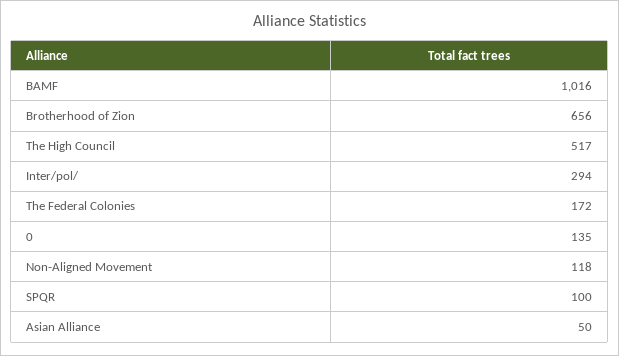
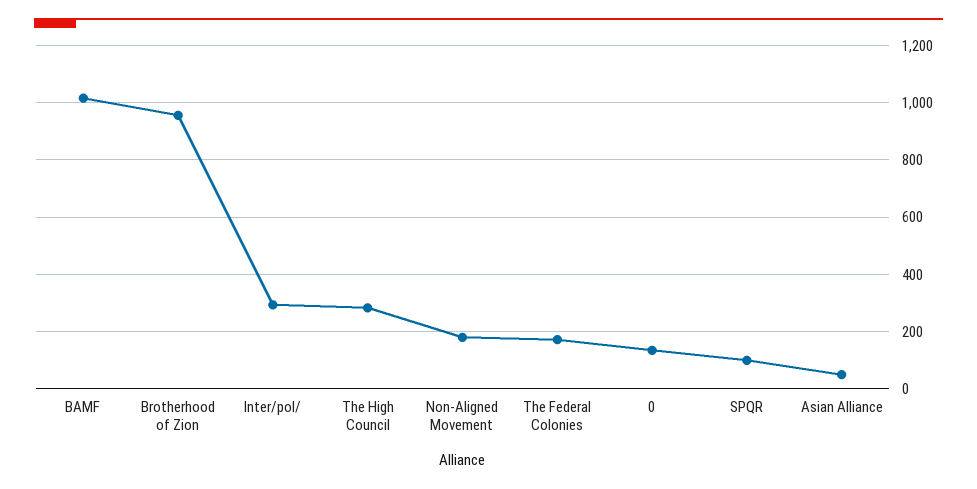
  {
    "BAMF": 1016,
-   "Brotherhood of Zion": 656,
+   "Brotherhood of Zion": 950,
-   "The High Council": 517,
+   "The High Council": 275,
    "Inter/pol/": 294,
    "The Federal Colonies": 172,
    "0": 135,
-   "Non-Aligned Movement": 118,
+   "Non-Aligned Movement": 175,
    "SPQR": 100,
    "Asian Alliance": 50
  }

